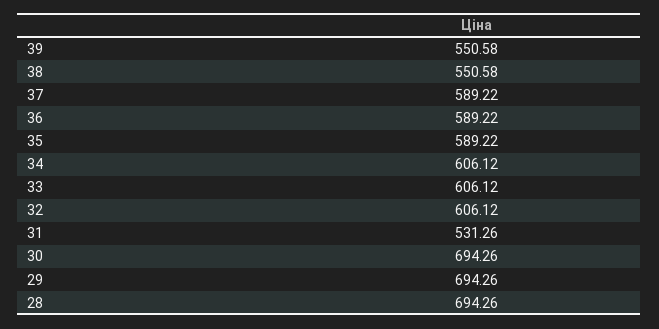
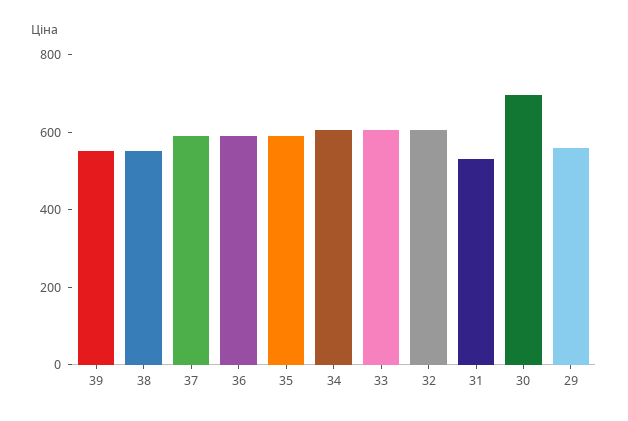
  {
    "39": 550.58,
    "38": 550.58,
    "37": 589.22,
    "36": 589.22,
    "35": 589.22,
    "34": 606.12,
    "33": 606.12,
    "32": 606.12,
    "31": 531.26,
    "30": 694.26,
-   "29": 694.26,
+   "29": 550
-   "28": 694.26
  }

